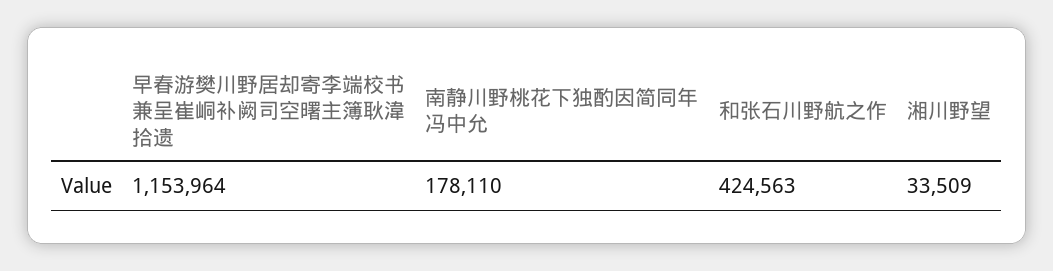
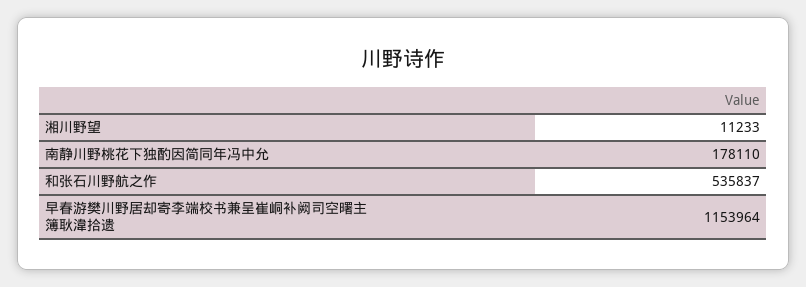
  {
    "早春游樊川野居却寄李端校书兼呈崔峒补阙司空曙主簿耿湋拾遗": 1153964,
    "南静川野桃花下独酌因简同年冯中允": 178110,
-   "和张石川野航之作": 424563,
+   "和张石川野航之作": 535837,
-   "湘川野望": 33509
+   "湘川野望": 11233
  }

